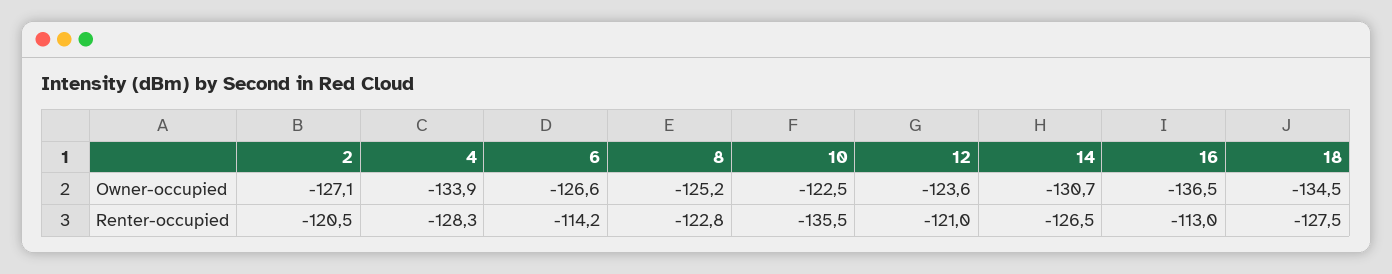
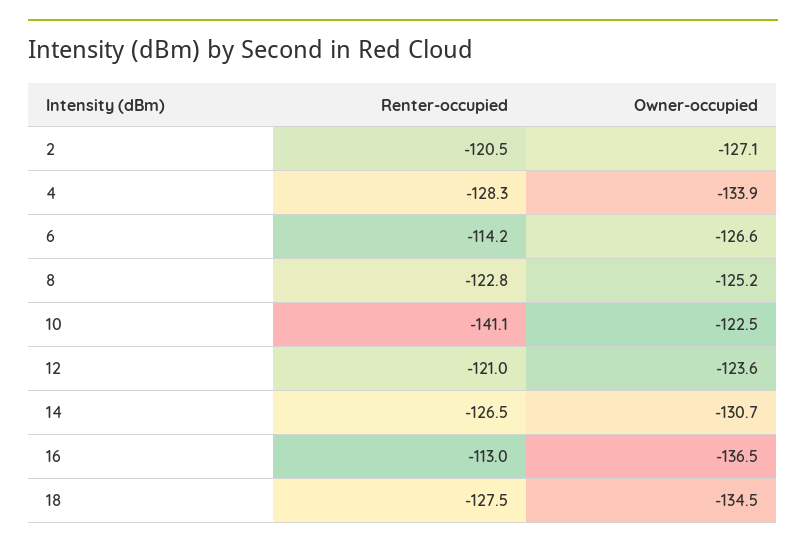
  {
    "2": {
      "Owner-occupied": -127.1,
      "Renter-occupied": -120.5
    },
    "4": {
      "Owner-occupied": -133.9,
      "Renter-occupied": -128.3
    },
    "6": {
      "Owner-occupied": -126.6,
      "Renter-occupied": -114.2
    },
    "8": {
      "Owner-occupied": -125.2,
      "Renter-occupied": -122.8
    },
    "10": {
      "Owner-occupied": -122.5,
-     "Renter-occupied": -135.5
+     "Renter-occupied": -141.1
    },
    "12": {
      "Owner-occupied": -123.6,
      "Renter-occupied": -121
    },
    "14": {
      "Owner-occupied": -130.7,
      "Renter-occupied": -126.5
    },
    "16": {
      "Owner-occupied": -136.5,
      "Renter-occupied": -113
    },
    "18": {
      "Owner-occupied": -134.5,
      "Renter-occupied": -127.5
    }
  }

